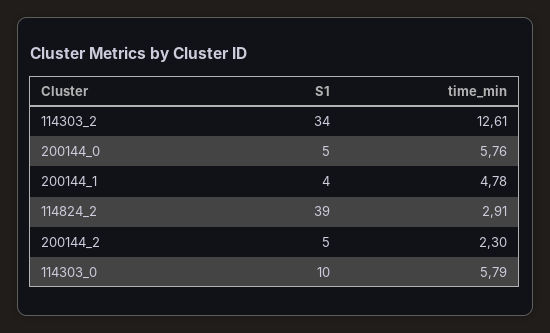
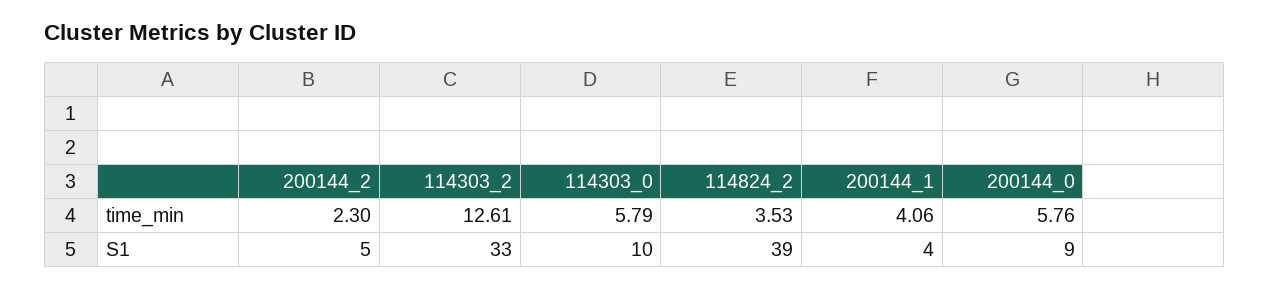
  {
    "S1": {
-     "114303_2": 34,
+     "114303_2": 33,
-     "200144_0": 5,
+     "200144_0": 9,
      "200144_1": 4,
      "114824_2": 39,
      "200144_2": 5,
      "114303_0": 10
    },
    "time_min": {
      "114303_2": 12.61,
      "200144_0": 5.76,
-     "200144_1": 4.78,
+     "200144_1": 4.06,
-     "114824_2": 2.91,
+     "114824_2": 3.53,
      "200144_2": 2.3,
      "114303_0": 5.79
    }
  }

